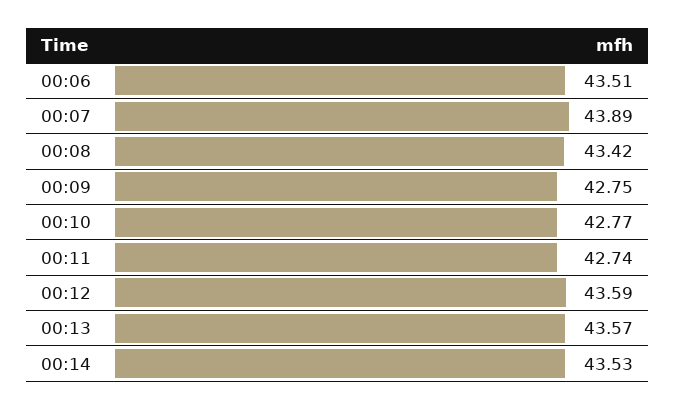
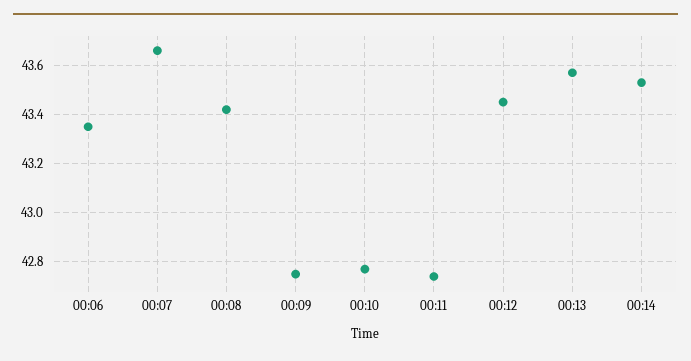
  {
-   "00:06": 43.51,
+   "00:06": 43.35,
-   "00:07": 43.89,
+   "00:07": 43.65,
    "00:08": 43.42,
    "00:09": 42.75,
    "00:10": 42.77,
    "00:11": 42.74,
-   "00:12": 43.59,
+   "00:12": 43.45,
    "00:13": 43.57,
    "00:14": 43.53
  }

